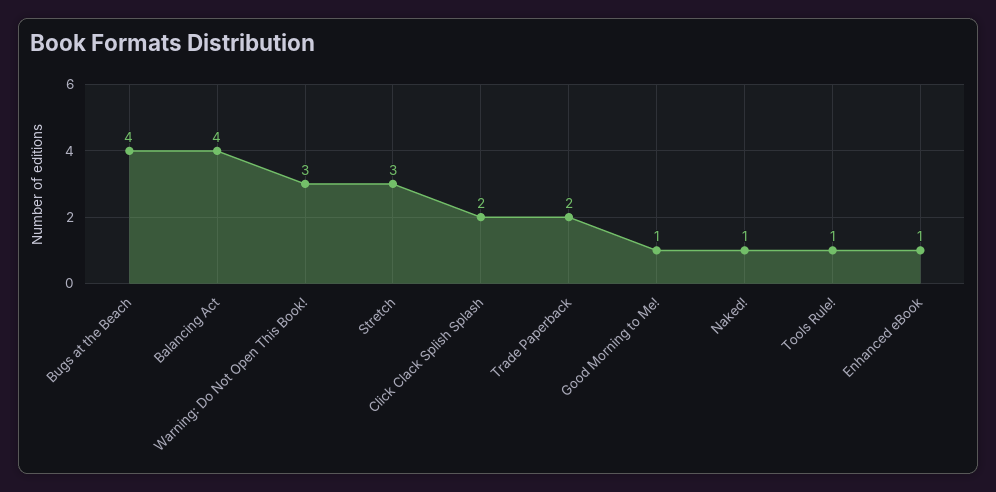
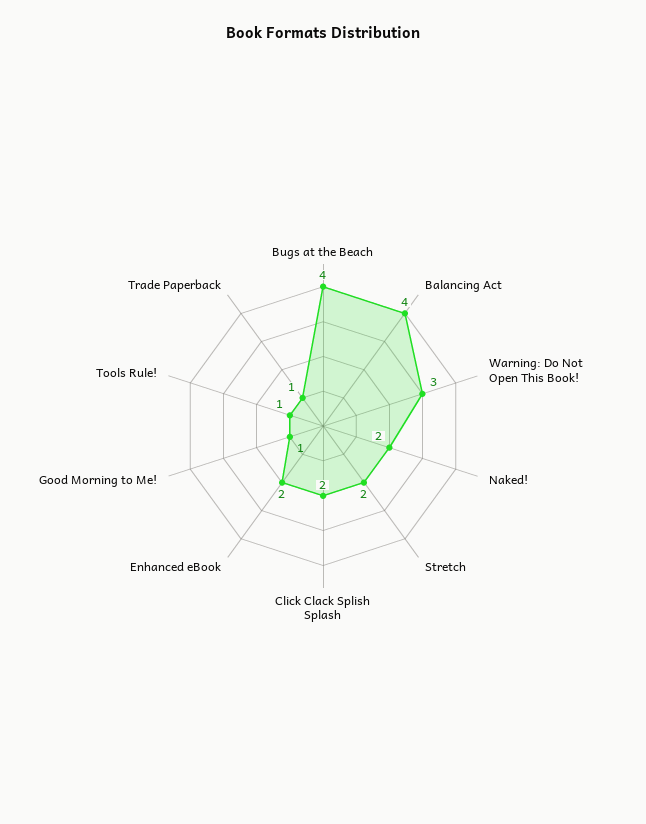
  {
    "Bugs at the Beach": 4,
    "Balancing Act": 4,
    "Warning: Do Not Open This Book!": 3,
-   "Stretch": 3,
+   "Stretch": 2,
    "Click Clack Splish Splash": 2,
-   "Trade Paperback": 2,
+   "Trade Paperback": 1,
    "Good Morning to Me!": 1,
-   "Naked!": 1,
+   "Naked!": 2,
    "Tools Rule!": 1,
-   "Enhanced eBook": 1
+   "Enhanced eBook": 2
  }

